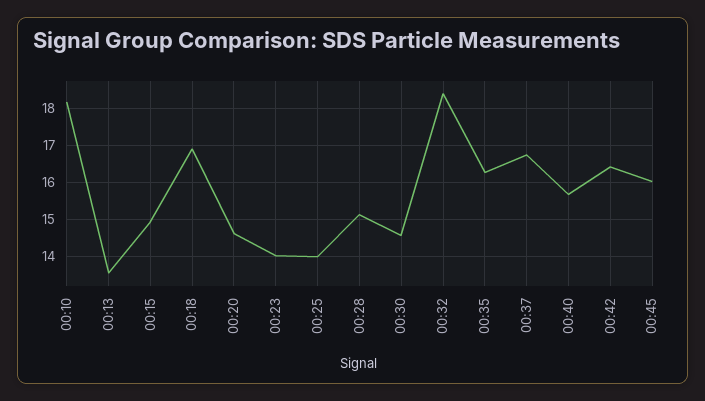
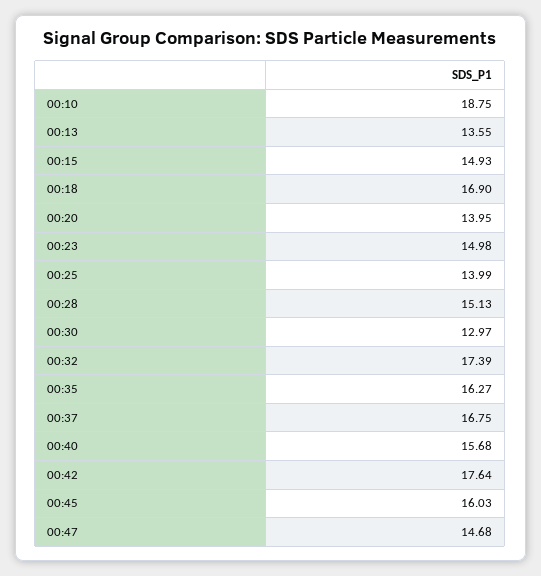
  {
-   "00:10": 18.2,
+   "00:10": 18.75,
    "00:13": 13.55,
    "00:15": 14.93,
    "00:18": 16.9,
-   "00:20": 14.6,
+   "00:20": 13.95,
-   "00:23": 14,
+   "00:23": 14.98,
    "00:25": 13.99,
    "00:28": 15.13,
-   "00:30": 14.6,
+   "00:30": 12.97,
-   "00:32": 18.4,
+   "00:32": 17.39,
    "00:35": 16.27,
    "00:37": 16.75,
    "00:40": 15.68,
-   "00:42": 16.4,
+   "00:42": 17.64,
-   "00:45": 16.03
+   "00:45": 16.03,
+   "00:47": 14.68
  }

